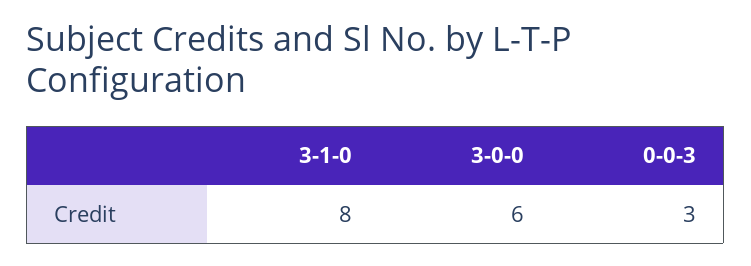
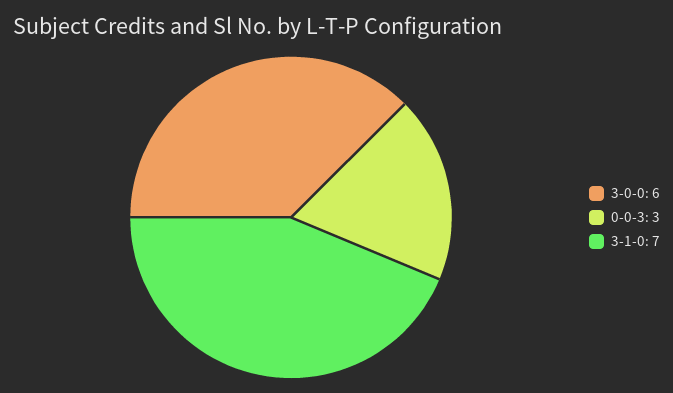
  {
-   "3-1-0": 8,
+   "3-1-0": 7,
    "3-0-0": 6,
    "0-0-3": 3
  }

